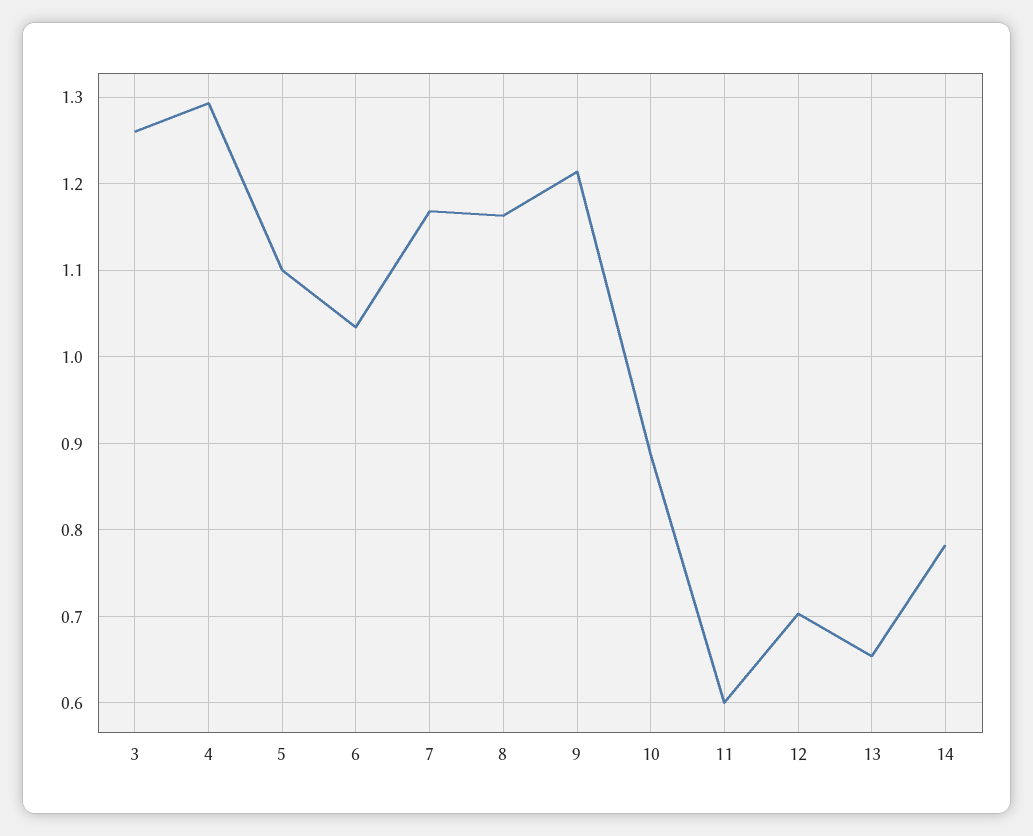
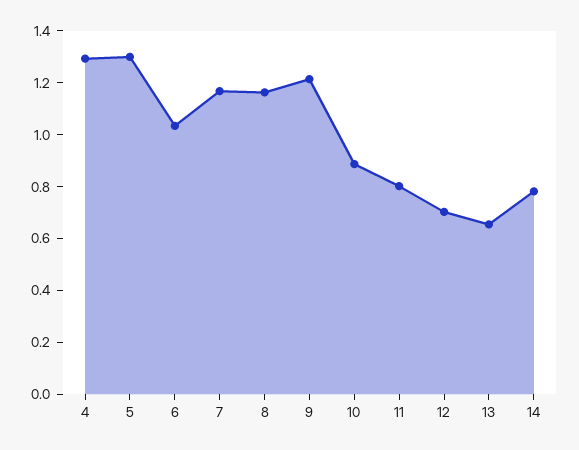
  {
-   "3": 1.26,
    "4": 1.29,
-   "5": 1.1,
+   "5": 1.3,
    "6": 1.03,
    "7": 1.17,
    "8": 1.16,
    "9": 1.21,
    "10": 0.89,
-   "11": 0.6,
+   "11": 0.8,
    "12": 0.7,
    "13": 0.65,
    "14": 0.78
  }

